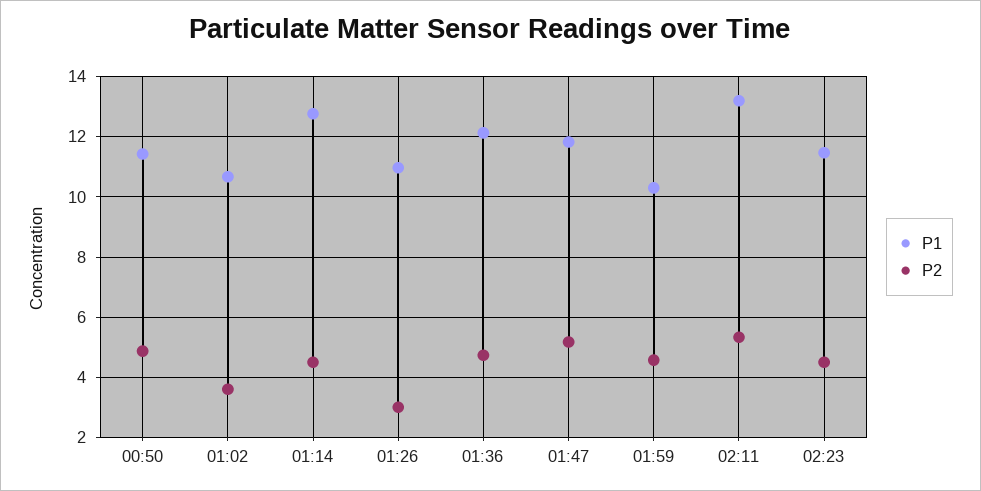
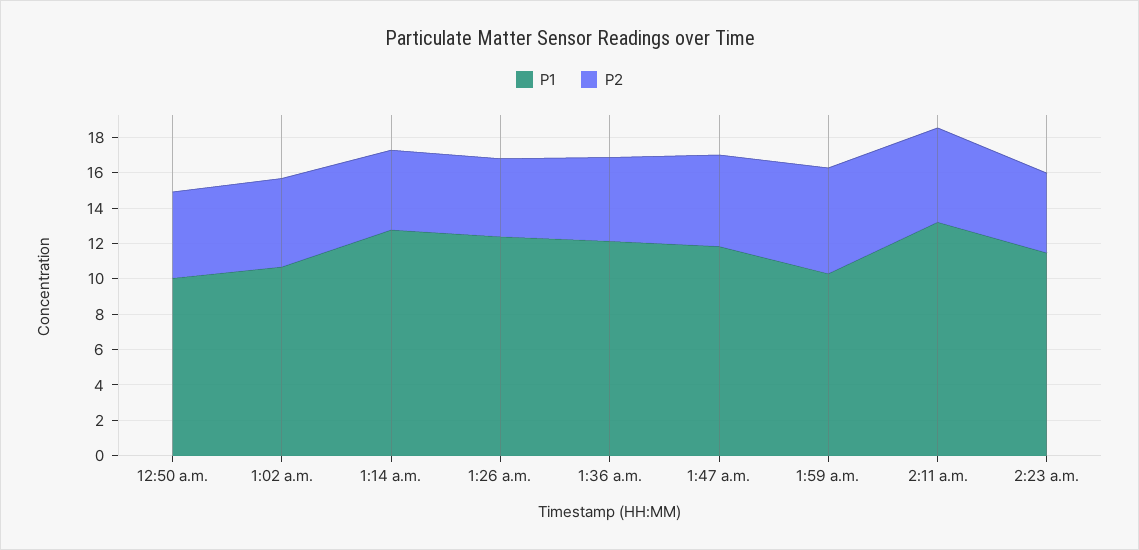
  {
    "P1": {
-     "00:50": 11.4,
+     "00:50": 10,
      "01:02": 10.6,
      "01:14": 12.8,
-     "01:26": 11,
+     "01:26": 12.5,
      "01:36": 12.2,
      "01:47": 11.8,
      "01:59": 10.4,
      "02:11": 13.2,
      "02:23": 11.4
    },
    "P2": {
      "00:50": 4.8,
-     "01:02": 3.6,
+     "01:02": 5,
      "01:14": 4.6,
-     "01:26": 3,
+     "01:26": 4.5,
      "01:36": 4.8,
      "01:47": 5.2,
-     "01:59": 4.6,
+     "01:59": 6,
      "02:11": 5.4,
      "02:23": 4.6
    }
  }

